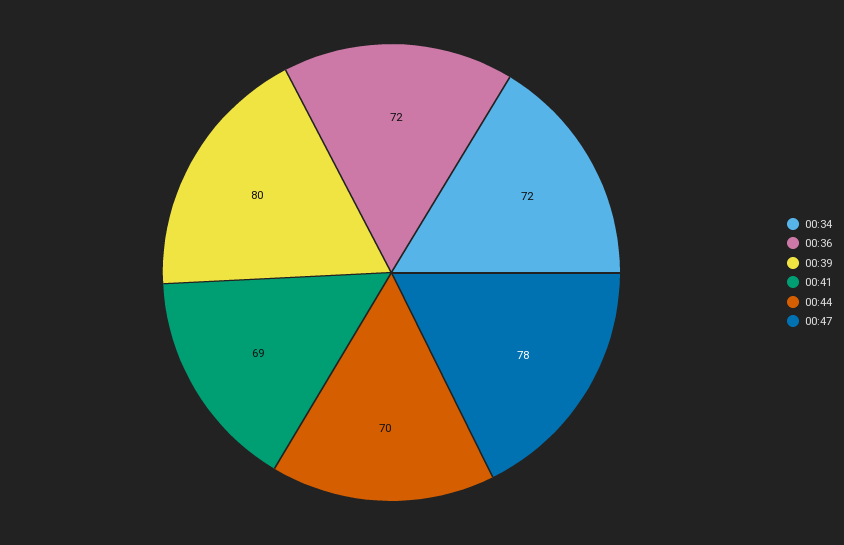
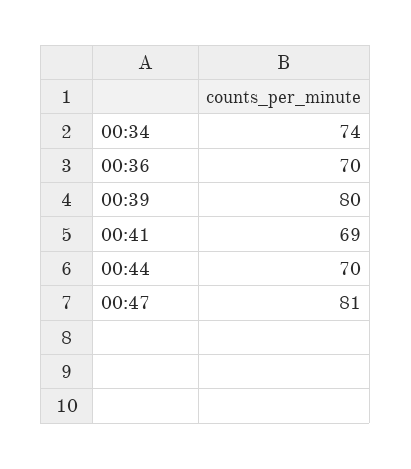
  {
-   "00:34": 72,
+   "00:34": 74,
-   "00:36": 72,
+   "00:36": 70,
    "00:39": 80,
    "00:41": 69,
    "00:44": 70,
-   "00:47": 78
+   "00:47": 81
  }

